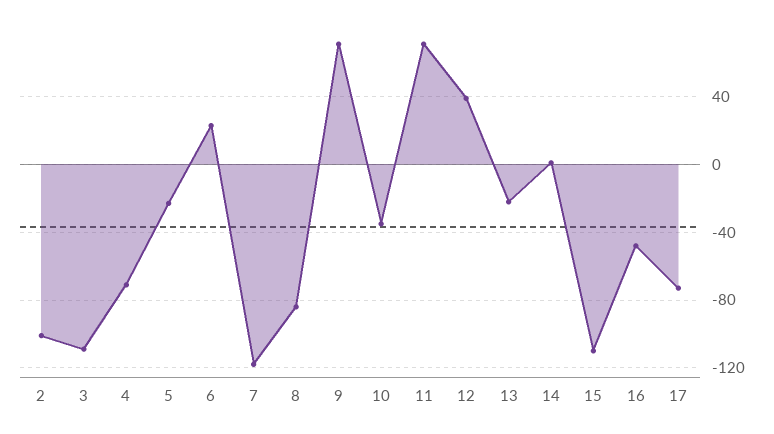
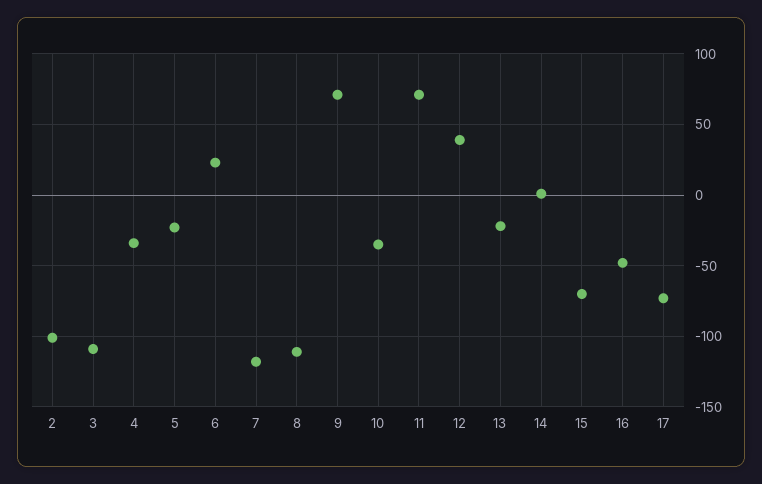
  {
    "2": -100,
    "3": -110,
-   "4": -70,
+   "4": -35,
    "5": -25,
    "6": 25,
    "7": -120,
-   "8": -85,
+   "8": -110,
    "9": 70,
    "10": -35,
    "11": 70,
    "12": 40,
    "13": -20,
    "14": 0,
-   "15": -110,
+   "15": -70,
    "16": -50,
    "17": -75
  }

